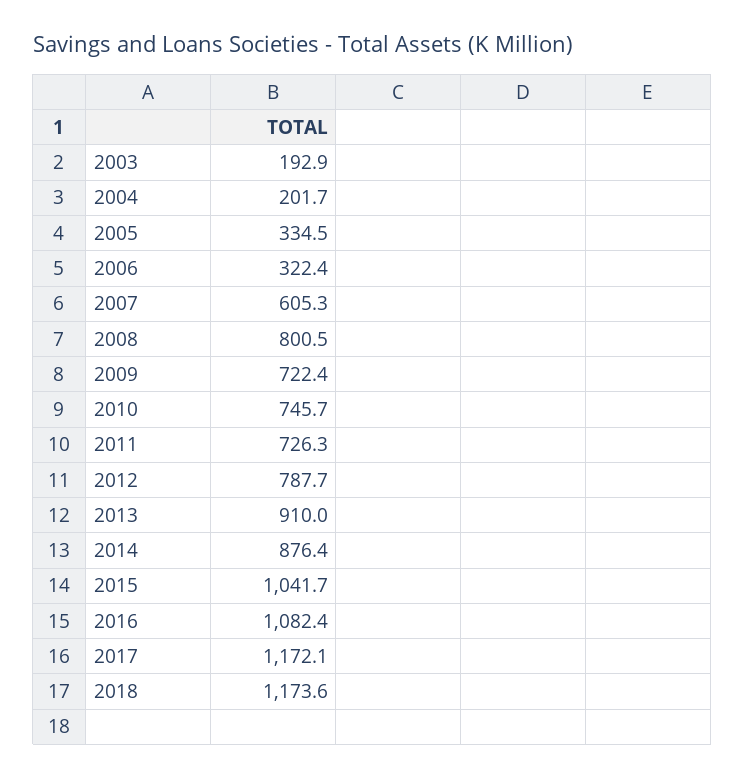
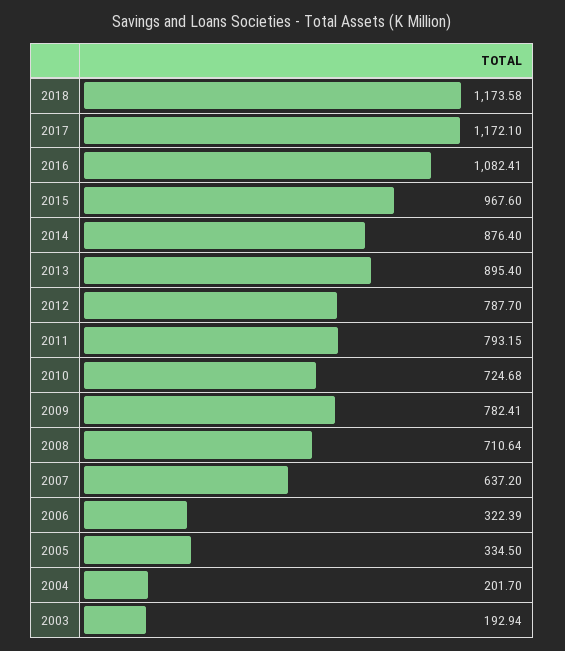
  {
    "2003": 192.94,
    "2004": 201.7,
    "2005": 334.5,
    "2006": 322.39,
-   "2007": 605.3,
+   "2007": 637.2,
-   "2008": 800.5,
+   "2008": 710.64,
-   "2009": 722.4,
+   "2009": 782.41,
-   "2010": 745.7,
+   "2010": 724.68,
-   "2011": 726.3,
+   "2011": 793.15,
    "2012": 787.7,
-   "2013": 910,
+   "2013": 895.4,
    "2014": 876.4,
-   "2015": 1041.7,
+   "2015": 967.6,
    "2016": 1082.41,
    "2017": 1172.1,
    "2018": 1173.58
  }

